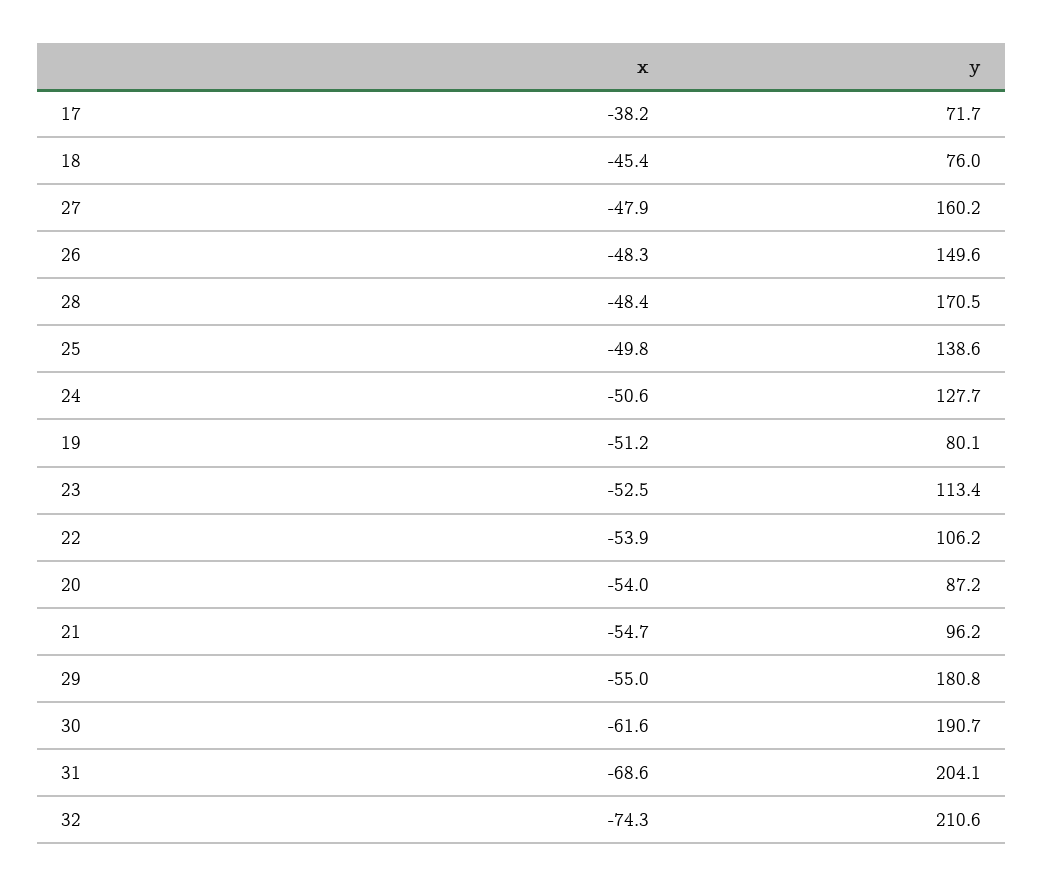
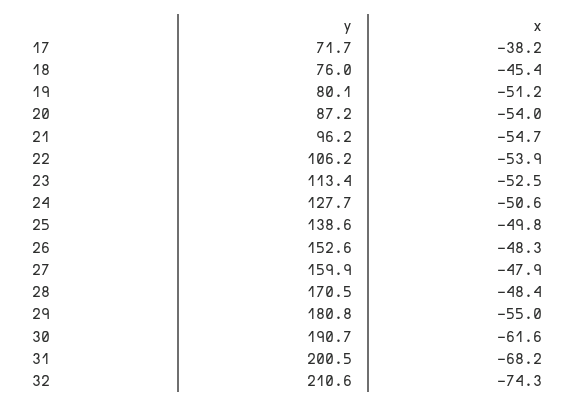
  {
    "x": {
      "17": -38.2,
      "18": -45.4,
      "27": -47.9,
      "26": -48.3,
      "28": -48.4,
      "25": -49.8,
      "24": -50.6,
      "19": -51.2,
      "23": -52.5,
      "22": -53.9,
      "20": -54,
      "21": -54.7,
      "29": -55,
      "30": -61.6,
-     "31": -68.6,
+     "31": -68.2,
      "32": -74.3
    },
    "y": {
      "17": 71.7,
      "18": 76,
-     "27": 160.2,
+     "27": 159.9,
-     "26": 149.6,
+     "26": 152.6,
      "28": 170.5,
      "25": 138.6,
      "24": 127.7,
      "19": 80.1,
      "23": 113.4,
      "22": 106.2,
      "20": 87.2,
      "21": 96.2,
      "29": 180.8,
      "30": 190.7,
-     "31": 204.1,
+     "31": 200.5,
      "32": 210.6
    }
  }

